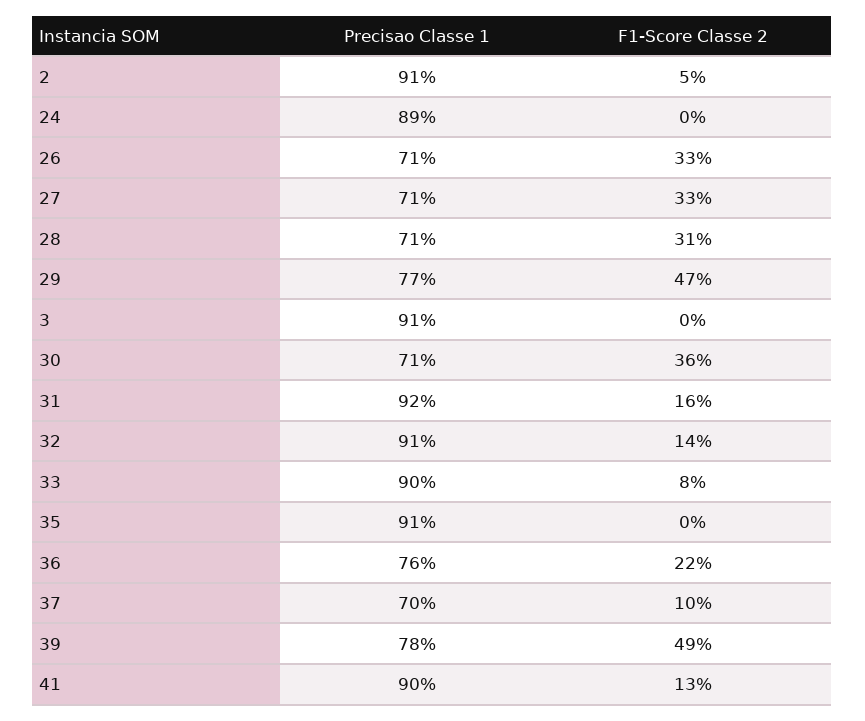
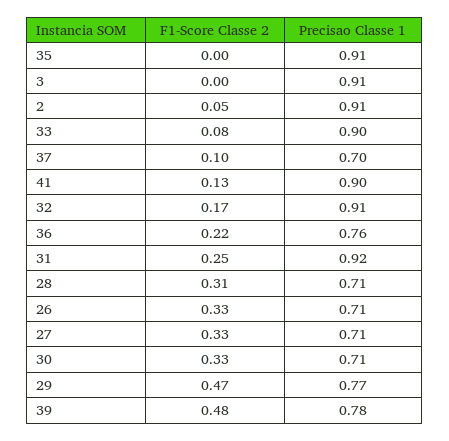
  {
    "Precisao Classe 1": {
      "2": 0.91,
-     "24": 0.89,
      "26": 0.71,
      "27": 0.71,
      "28": 0.71,
      "29": 0.77,
      "3": 0.91,
      "30": 0.71,
      "31": 0.92,
      "32": 0.91,
      "33": 0.9,
      "35": 0.91,
      "36": 0.76,
      "37": 0.7,
      "39": 0.78,
      "41": 0.9
    },
    "F1-Score Classe 2": {
      "2": 0.05,
-     "24": 0,
      "26": 0.33,
      "27": 0.33,
      "28": 0.31,
      "29": 0.47,
      "3": 0,
-     "30": 0.36,
+     "30": 0.33,
-     "31": 0.16,
+     "31": 0.25,
-     "32": 0.14,
+     "32": 0.17,
      "33": 0.08,
      "35": 0,
      "36": 0.22,
      "37": 0.1,
-     "39": 0.49,
+     "39": 0.48,
      "41": 0.13
    }
  }

